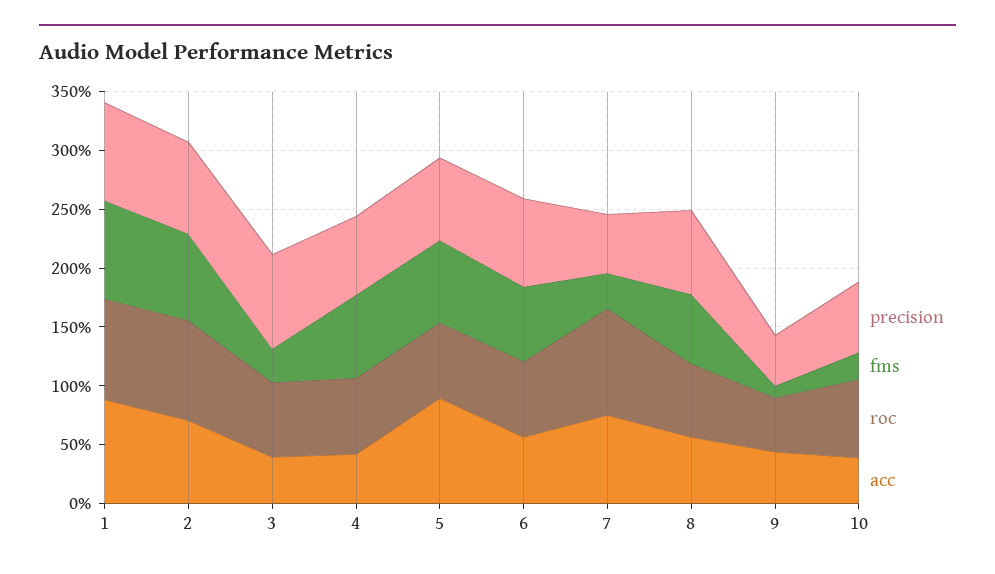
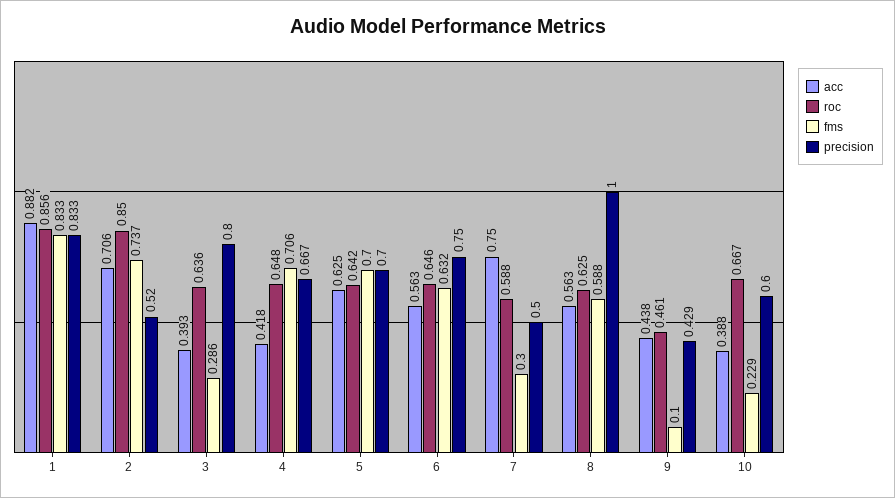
  {
    "precision": {
      "1": 0.833,
-     "2": 0.8,
+     "2": 0.52,
      "3": 0.8,
      "4": 0.667,
      "5": 0.7,
      "6": 0.75,
      "7": 0.5,
-     "8": 0.7,
+     "8": 1,
      "9": 0.429,
      "10": 0.6
    },
    "fms": {
      "1": 0.833,
      "2": 0.737,
      "3": 0.286,
      "4": 0.706,
      "5": 0.7,
      "6": 0.632,
      "7": 0.3,
      "8": 0.588,
      "9": 0.1,
      "10": 0.229
    },
    "roc": {
      "1": 0.856,
      "2": 0.85,
      "3": 0.636,
      "4": 0.648,
      "5": 0.642,
      "6": 0.646,
-     "7": 0.9,
+     "7": 0.588,
      "8": 0.625,
      "9": 0.461,
      "10": 0.667
    },
    "acc": {
      "1": 0.882,
      "2": 0.706,
      "3": 0.393,
      "4": 0.418,
-     "5": 0.9,
+     "5": 0.625,
      "6": 0.563,
      "7": 0.75,
      "8": 0.563,
      "9": 0.438,
      "10": 0.388
    }
  }

